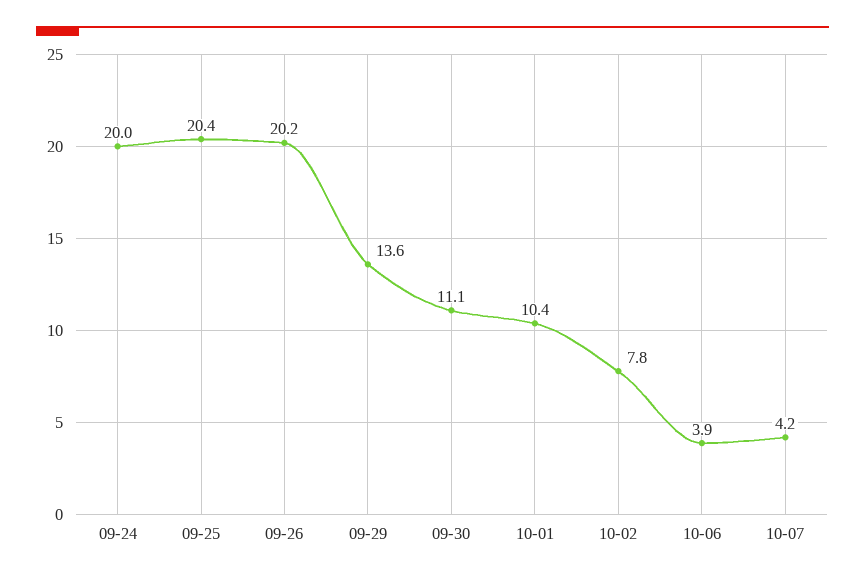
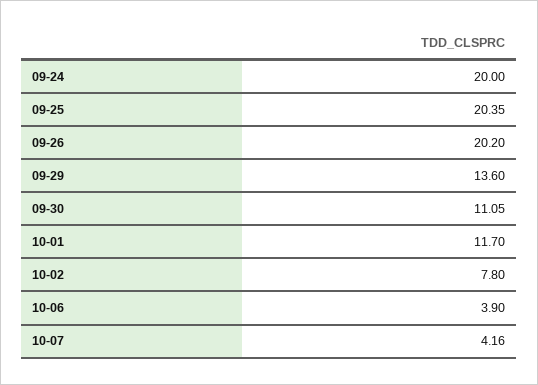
  {
    "09-24": 20,
    "09-25": 20.35,
    "09-26": 20.2,
    "09-29": 13.6,
    "09-30": 11.05,
-   "10-01": 10.4,
+   "10-01": 11.7,
    "10-02": 7.8,
    "10-06": 3.9,
    "10-07": 4.16
  }

